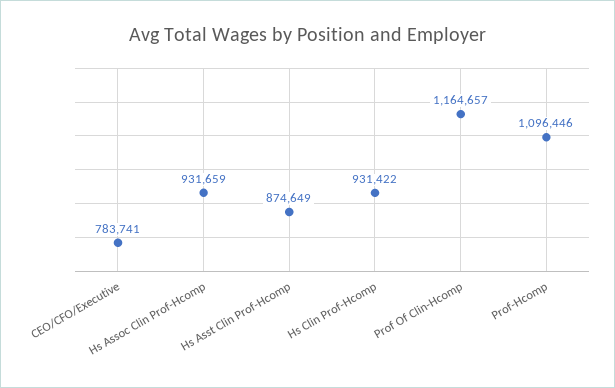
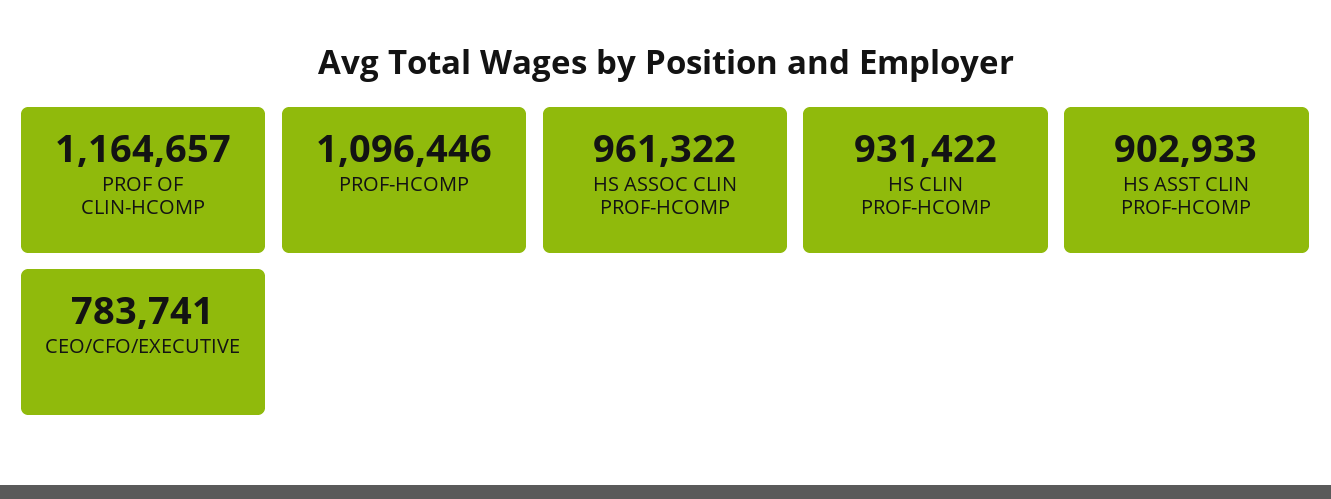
  {
    "CEO/CFO/Executive": 783741,
-   "Hs Assoc Clin Prof-Hcomp": 931659,
+   "Hs Assoc Clin Prof-Hcomp": 961322,
-   "Hs Asst Clin Prof-Hcomp": 874649,
+   "Hs Asst Clin Prof-Hcomp": 902933,
    "Hs Clin Prof-Hcomp": 931422,
    "Prof Of Clin-Hcomp": 1164657,
    "Prof-Hcomp": 1096446
  }

